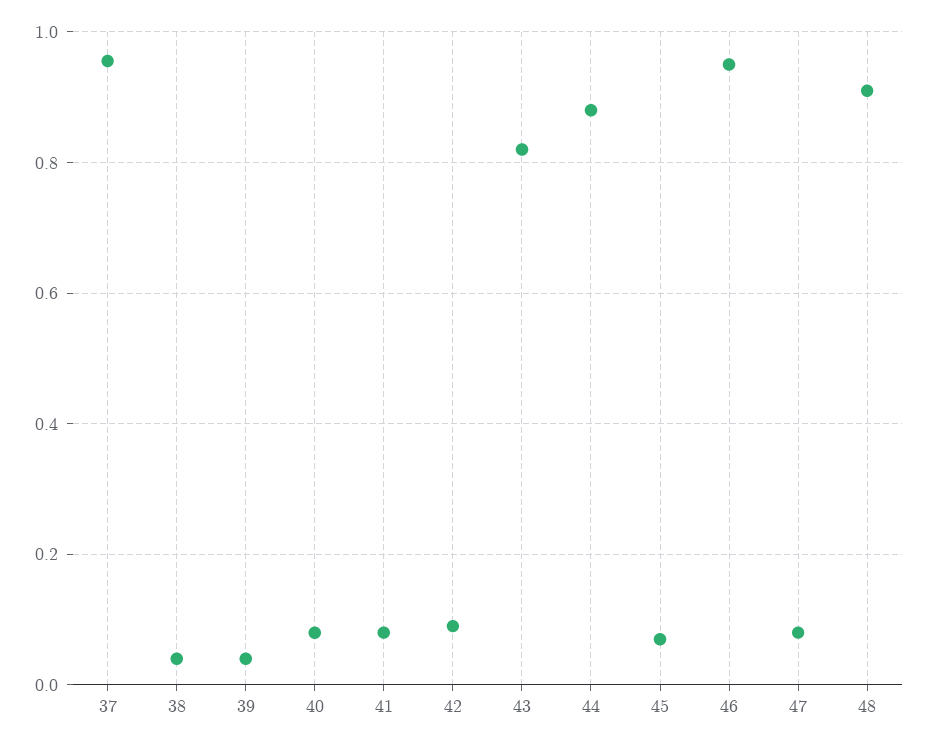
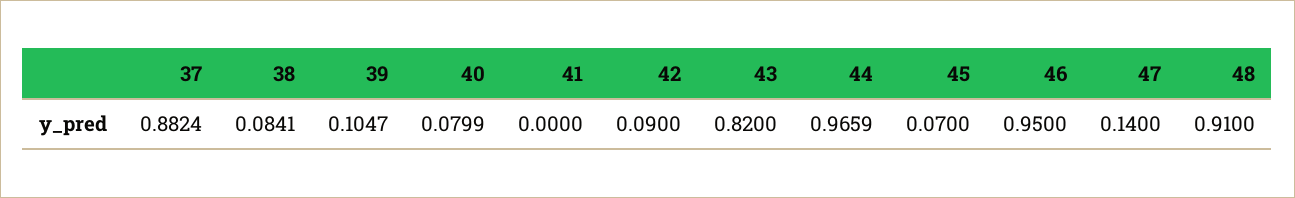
  {
-   "37": 0.96,
+   "37": 0.8824,
-   "38": 0.04,
+   "38": 0.0841,
-   "39": 0.04,
+   "39": 0.1047,
    "40": 0.0799,
-   "41": 0.08,
+   "41": 0,
    "42": 0.09,
    "43": 0.82,
-   "44": 0.88,
+   "44": 0.9659,
    "45": 0.07,
    "46": 0.95,
-   "47": 0.08,
+   "47": 0.14,
    "48": 0.91
  }

